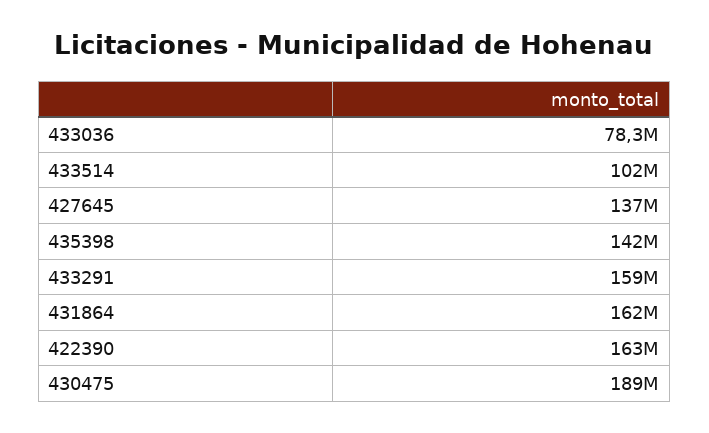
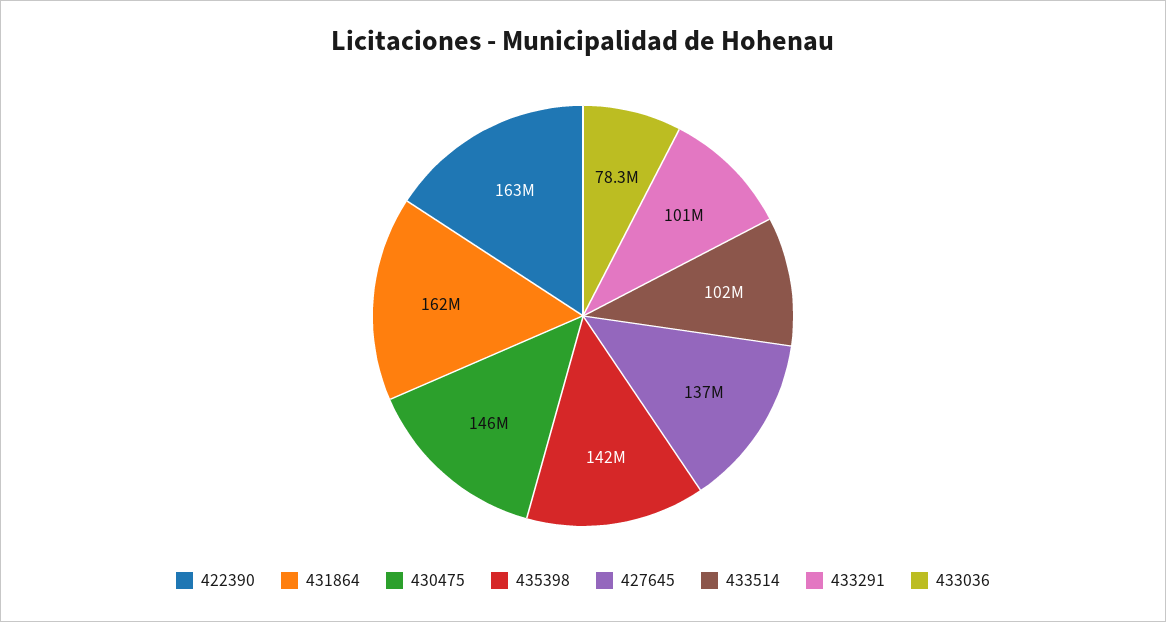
  {
    "433036": 78300000,
    "433514": 102000000,
    "427645": 137000000,
    "435398": 142000000,
-   "433291": 159000000,
+   "433291": 101000000,
    "431864": 162000000,
    "422390": 163000000,
-   "430475": 189000000
+   "430475": 146000000
  }

